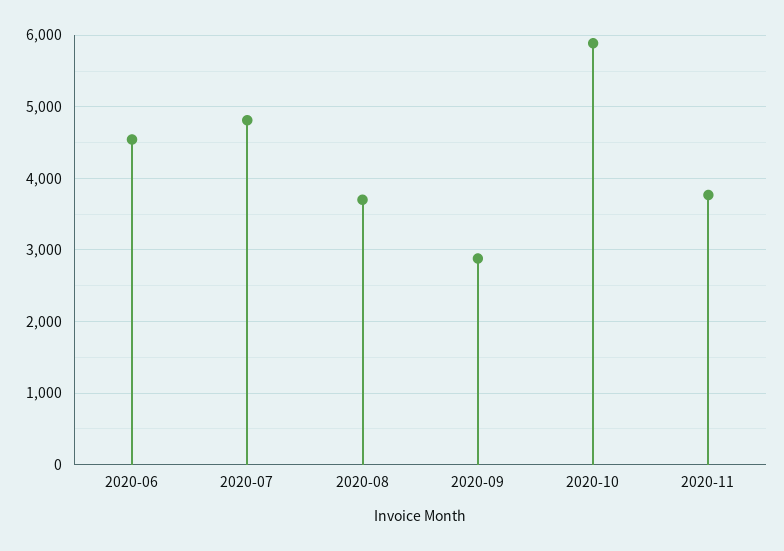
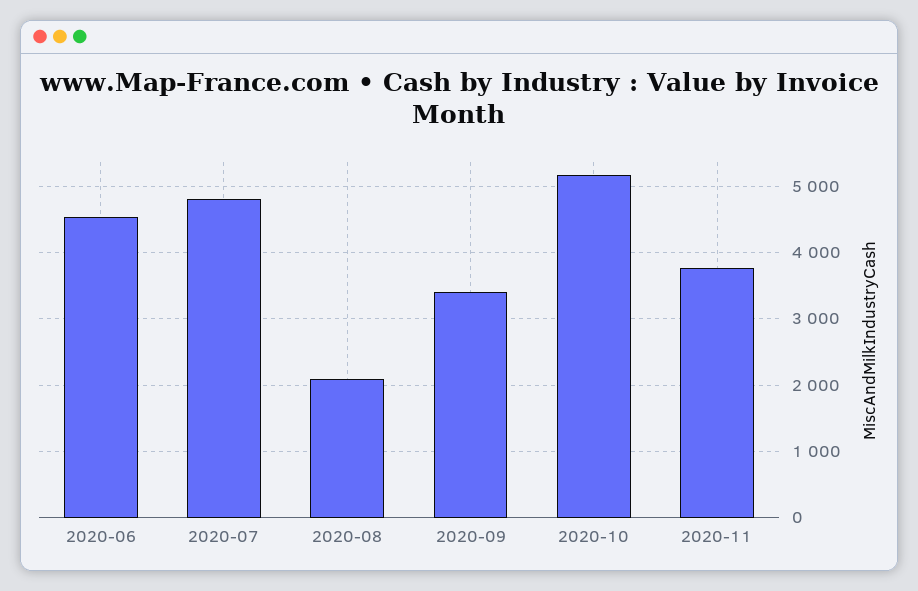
  {
    "2020-06": 4500,
    "2020-07": 4800,
-   "2020-08": 3700,
+   "2020-08": 2100,
-   "2020-09": 2900,
+   "2020-09": 3400,
-   "2020-10": 5900,
+   "2020-10": 5200,
    "2020-11": 3800
  }

